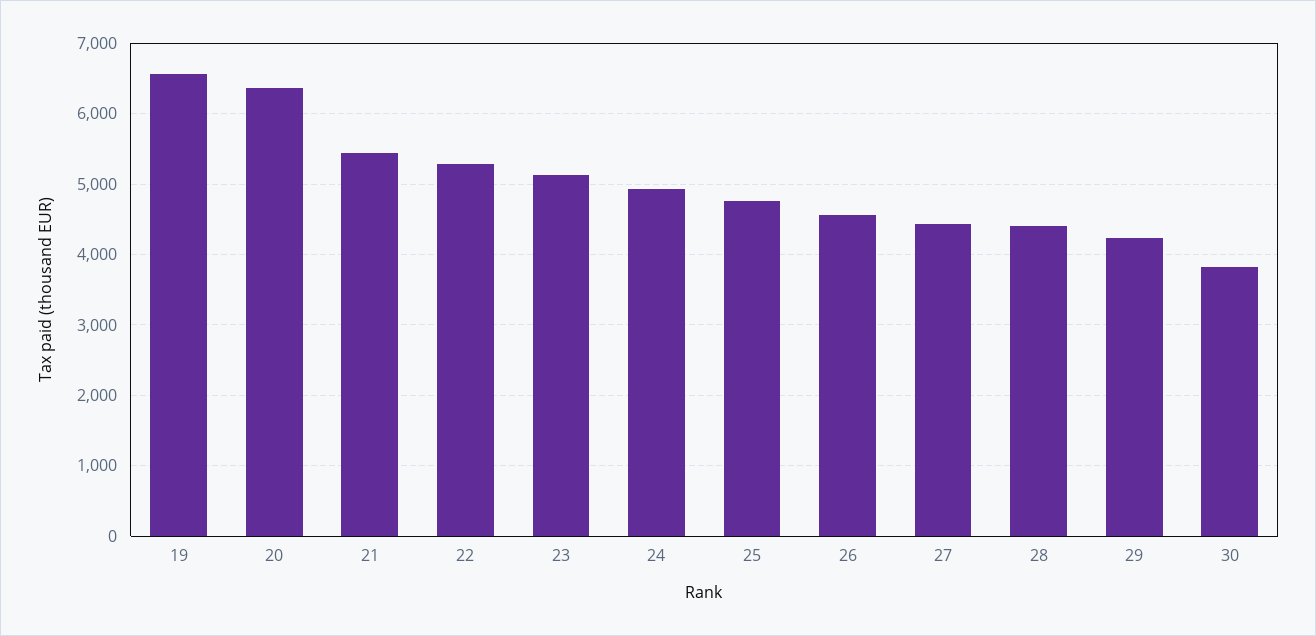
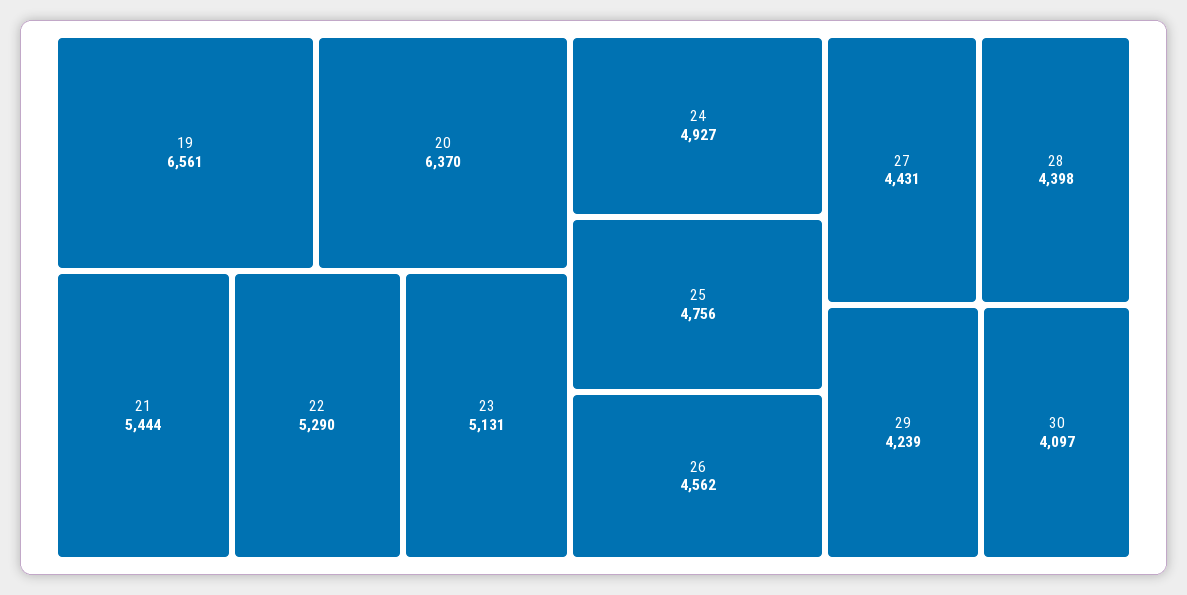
  {
    "19": 6561,
    "20": 6370,
    "21": 5444,
    "22": 5290,
    "23": 5131,
    "24": 4927,
    "25": 4756,
    "26": 4562,
    "27": 4431,
    "28": 4398,
    "29": 4239,
-   "30": 3800
+   "30": 4097
  }

